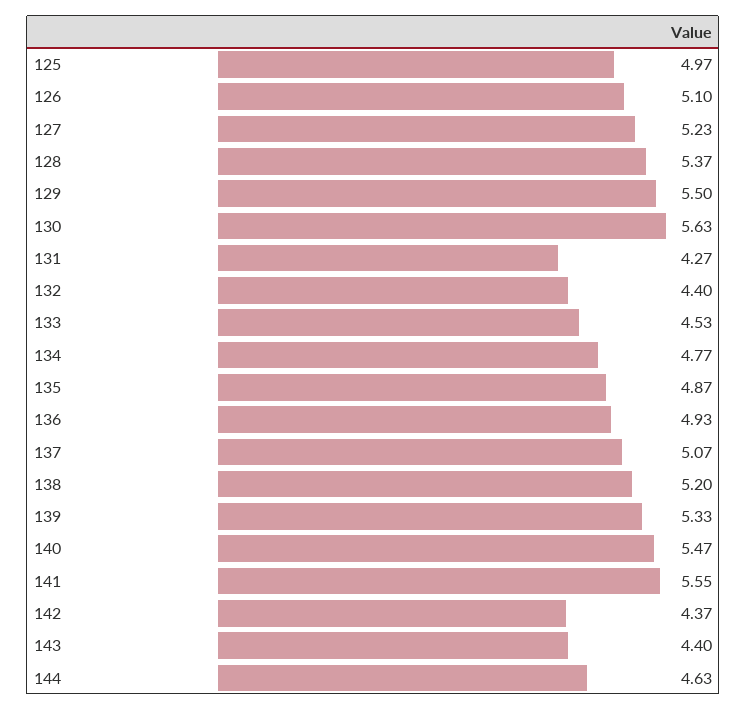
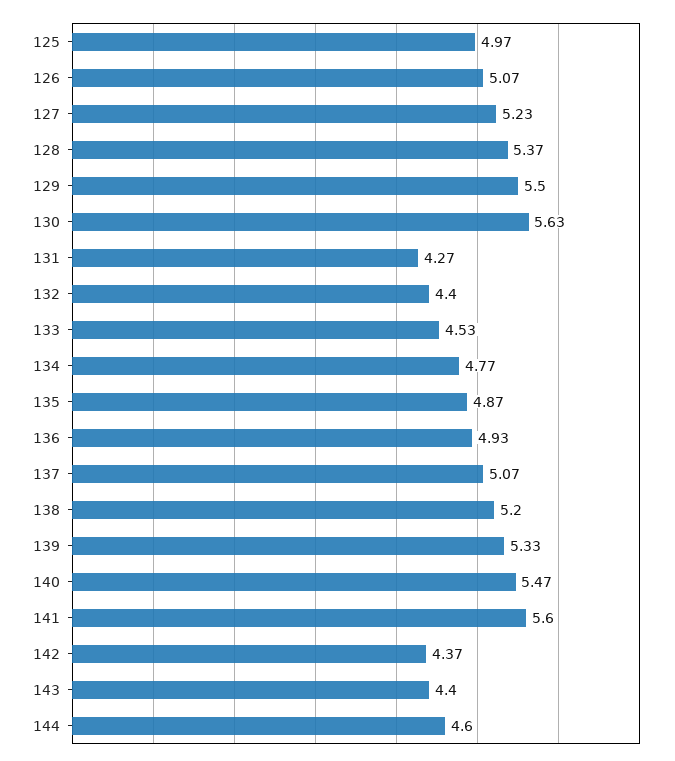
  {
    "125": 4.97,
-   "126": 5.1,
+   "126": 5.07,
    "127": 5.23,
    "128": 5.37,
    "129": 5.5,
    "130": 5.63,
    "131": 4.27,
    "132": 4.4,
    "133": 4.53,
    "134": 4.77,
    "135": 4.87,
    "136": 4.93,
    "137": 5.07,
    "138": 5.2,
    "139": 5.33,
    "140": 5.47,
-   "141": 5.55,
+   "141": 5.6,
    "142": 4.37,
    "143": 4.4,
-   "144": 4.63
+   "144": 4.6
  }

